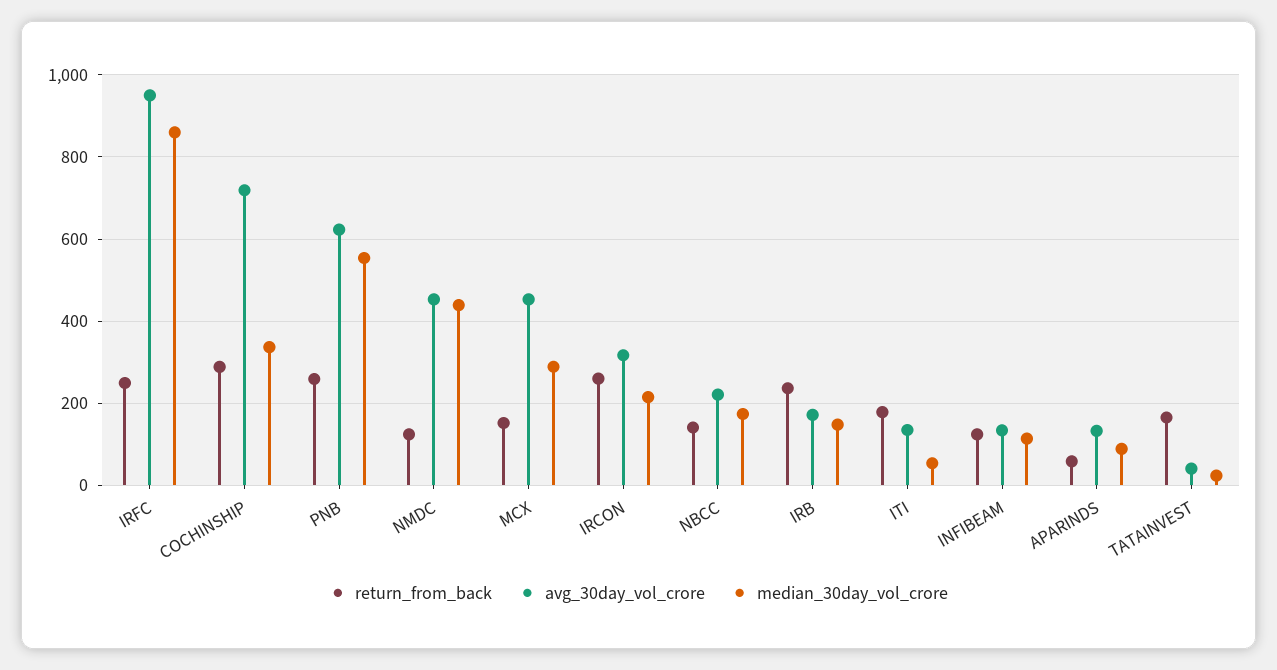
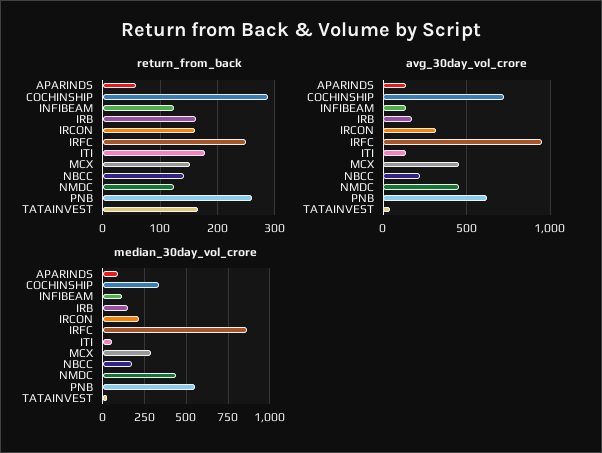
  {
    "return_from_back": {
      "IRFC": 240,
      "COCHINSHIP": 280,
      "PNB": 260,
      "NMDC": 120,
      "MCX": 160,
-     "IRCON": 260,
+     "IRCON": 160,
      "NBCC": 140,
-     "IRB": 240,
+     "IRB": 160,
      "ITI": 180,
      "INFIBEAM": 120,
      "APARINDS": 60,
      "TATAINVEST": 160
    },
    "avg_30day_vol_crore": {
      "IRFC": 960,
      "COCHINSHIP": 720,
      "PNB": 620,
      "NMDC": 460,
      "MCX": 460,
      "IRCON": 320,
      "NBCC": 220,
      "IRB": 180,
      "ITI": 140,
      "INFIBEAM": 140,
      "APARINDS": 140,
      "TATAINVEST": 40
    },
    "median_30day_vol_crore": {
      "IRFC": 860,
      "COCHINSHIP": 340,
      "PNB": 560,
      "NMDC": 440,
      "MCX": 280,
      "IRCON": 220,
      "NBCC": 180,
      "IRB": 140,
      "ITI": 60,
      "INFIBEAM": 120,
      "APARINDS": 80,
      "TATAINVEST": 20
    }
  }

